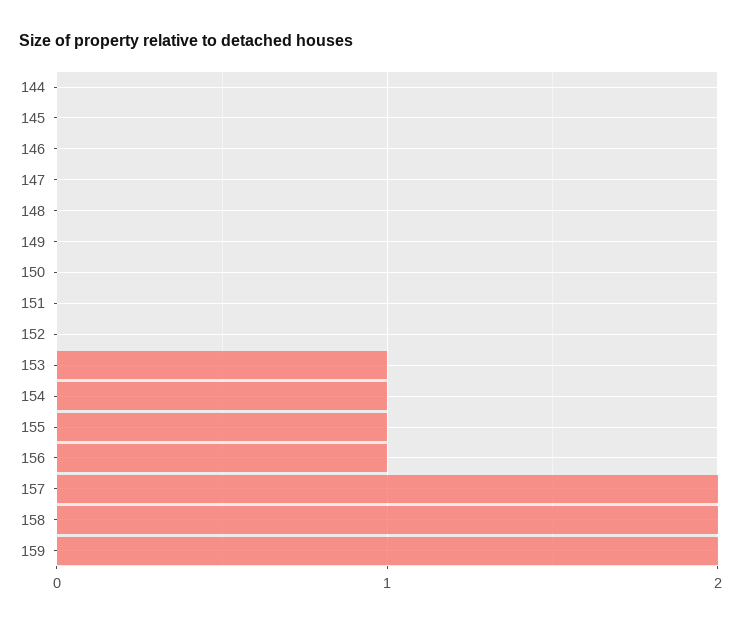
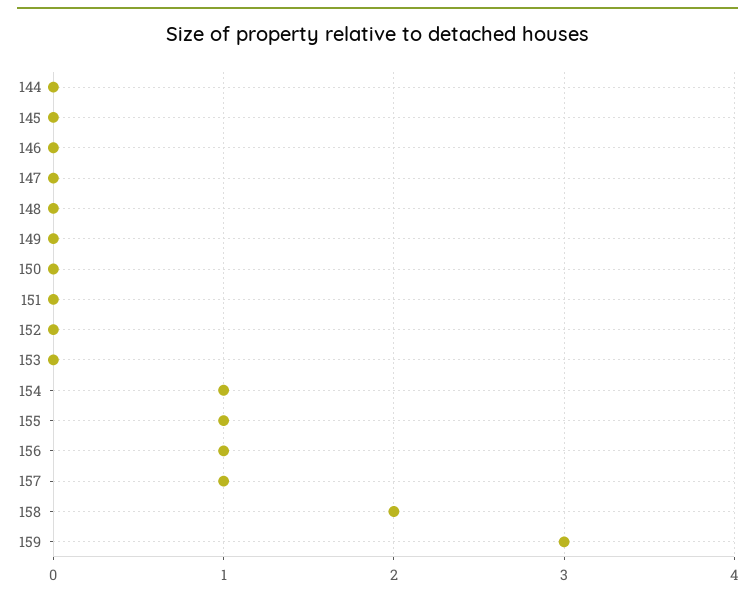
  {
    "144": 0,
    "145": 0,
    "146": 0,
    "147": 0,
    "148": 0,
    "149": 0,
    "150": 0,
    "151": 0,
    "152": 0,
-   "153": 1,
+   "153": 0,
    "154": 1,
    "155": 1,
    "156": 1,
-   "157": 2,
+   "157": 1,
    "158": 2,
-   "159": 2
+   "159": 3
  }

